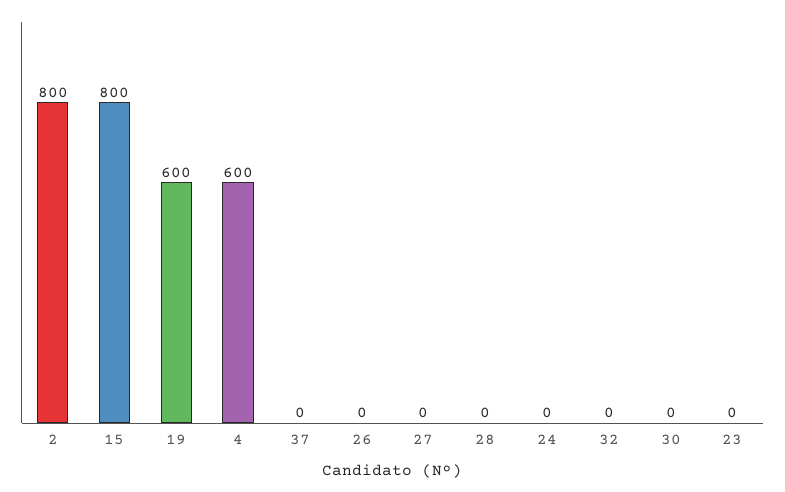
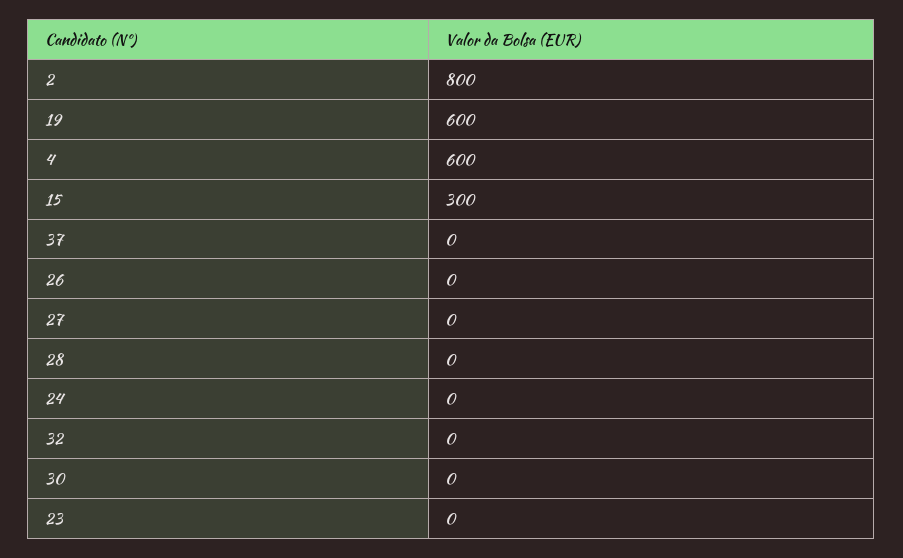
  {
    "2": 800,
-   "15": 800,
+   "15": 300,
    "19": 600,
    "4": 600,
    "37": 0,
    "26": 0,
    "27": 0,
    "28": 0,
    "24": 0,
    "32": 0,
    "30": 0,
    "23": 0
  }

